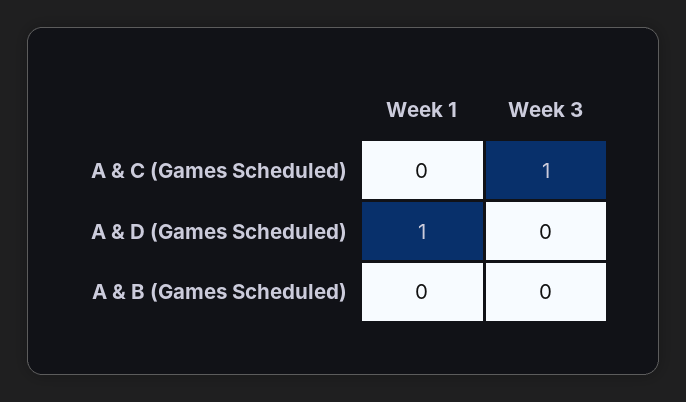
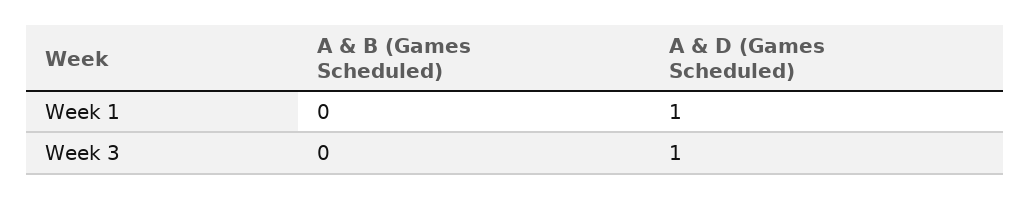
  {
    "Week 1": {
-     "A & C (Games Scheduled)": 0,
      "A & D (Games Scheduled)": 1,
      "A & B (Games Scheduled)": 0
    },
    "Week 3": {
-     "A & C (Games Scheduled)": 1,
-     "A & D (Games Scheduled)": 0,
+     "A & D (Games Scheduled)": 1,
      "A & B (Games Scheduled)": 0
    }
  }

